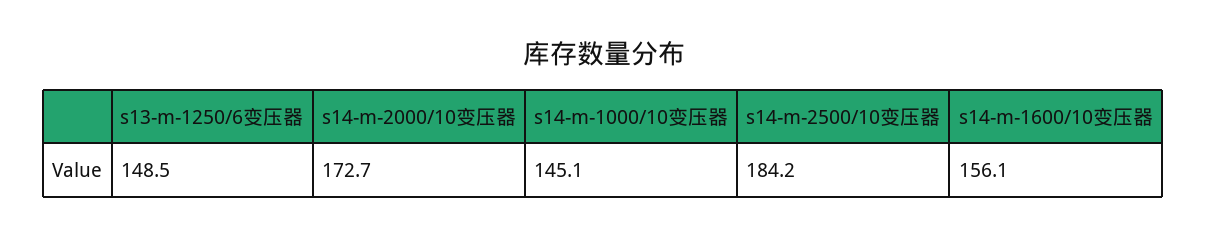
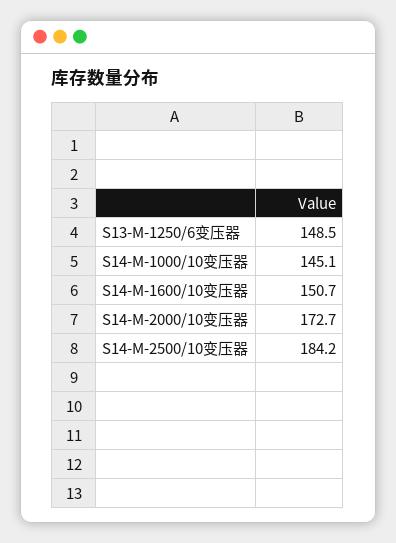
  {
    "s13-m-1250/6变压器": 148.5,
    "s14-m-2000/10变压器": 172.7,
    "s14-m-1000/10变压器": 145.1,
    "s14-m-2500/10变压器": 184.2,
-   "s14-m-1600/10变压器": 156.1
+   "s14-m-1600/10变压器": 150.7
  }

